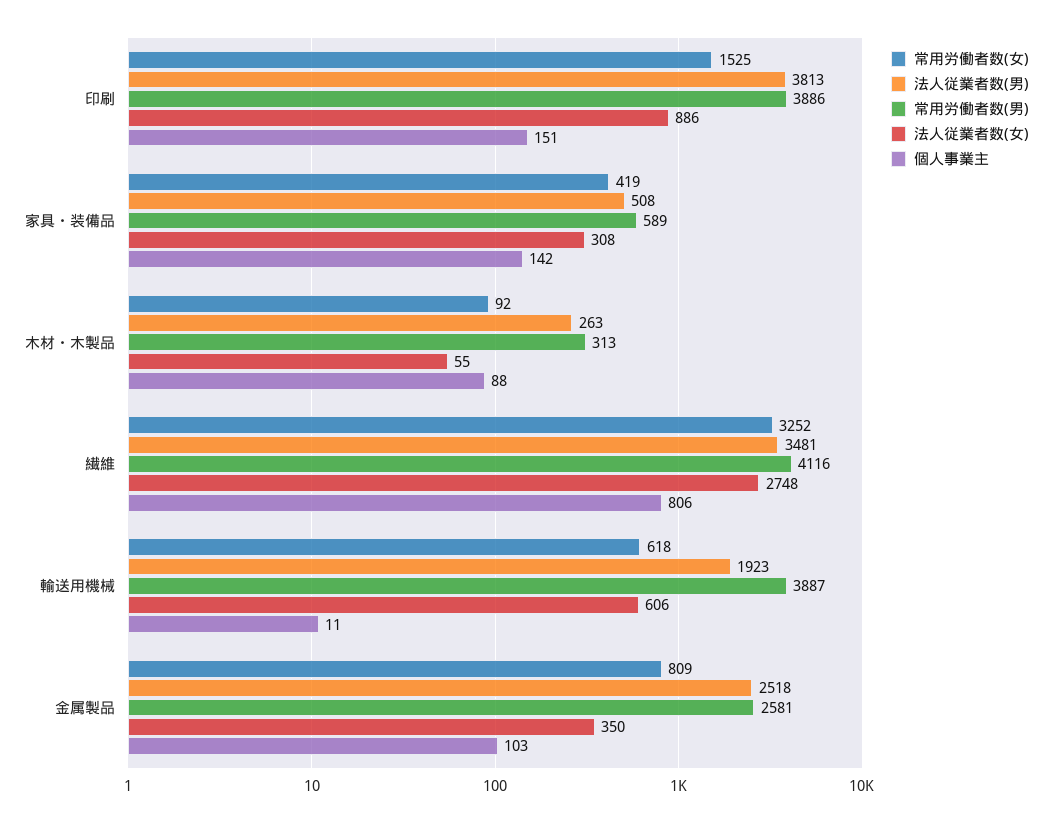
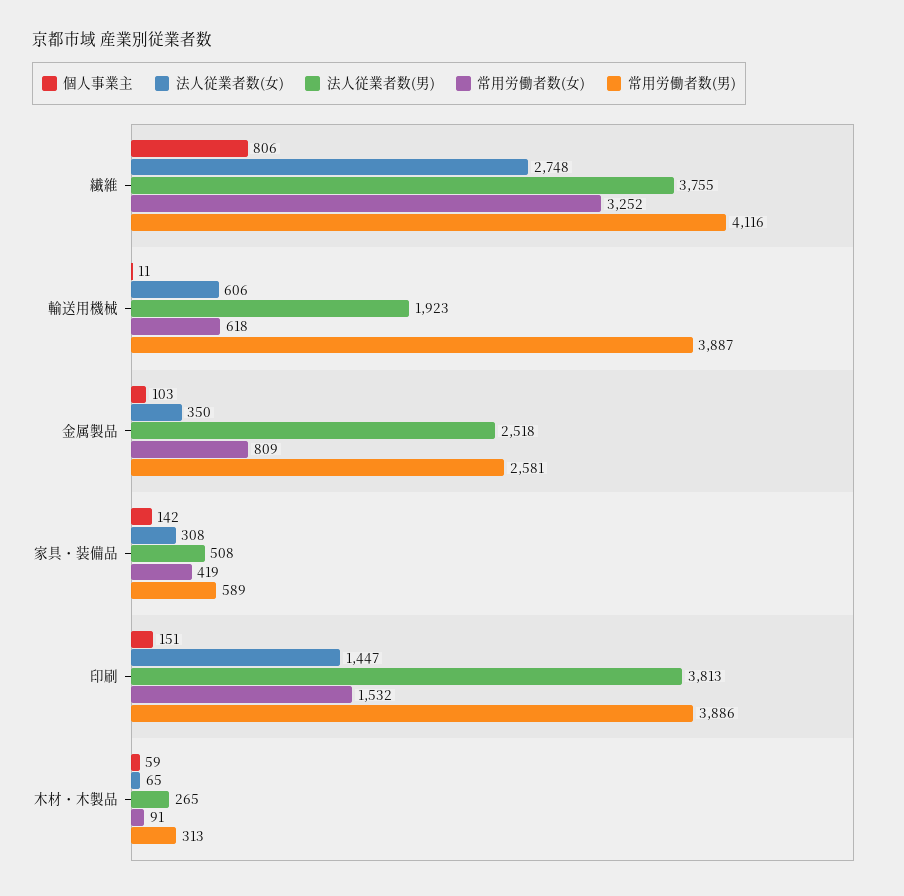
  {
    "常用労働者数(女)": {
-     "印刷": 1525,
+     "印刷": 1532,
      "家具・装備品": 419,
-     "木材・木製品": 92,
+     "木材・木製品": 91,
      "繊維": 3252,
      "輸送用機械": 618,
      "金属製品": 809
    },
    "法人従業者数(男)": {
      "印刷": 3813,
      "家具・装備品": 508,
-     "木材・木製品": 263,
+     "木材・木製品": 265,
-     "繊維": 3481,
+     "繊維": 3755,
      "輸送用機械": 1923,
      "金属製品": 2518
    },
    "常用労働者数(男)": {
      "印刷": 3886,
      "家具・装備品": 589,
      "木材・木製品": 313,
      "繊維": 4116,
      "輸送用機械": 3887,
      "金属製品": 2581
    },
    "法人従業者数(女)": {
-     "印刷": 886,
+     "印刷": 1447,
      "家具・装備品": 308,
-     "木材・木製品": 55,
+     "木材・木製品": 65,
      "繊維": 2748,
      "輸送用機械": 606,
      "金属製品": 350
    },
    "個人事業主": {
      "印刷": 151,
      "家具・装備品": 142,
-     "木材・木製品": 88,
+     "木材・木製品": 59,
      "繊維": 806,
      "輸送用機械": 11,
      "金属製品": 103
    }
  }

